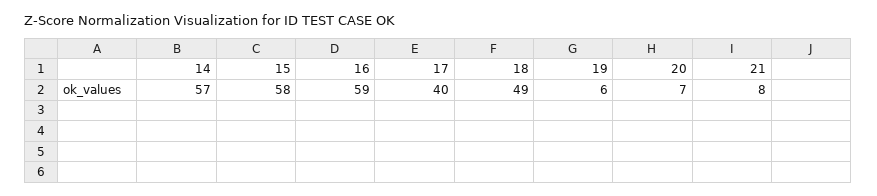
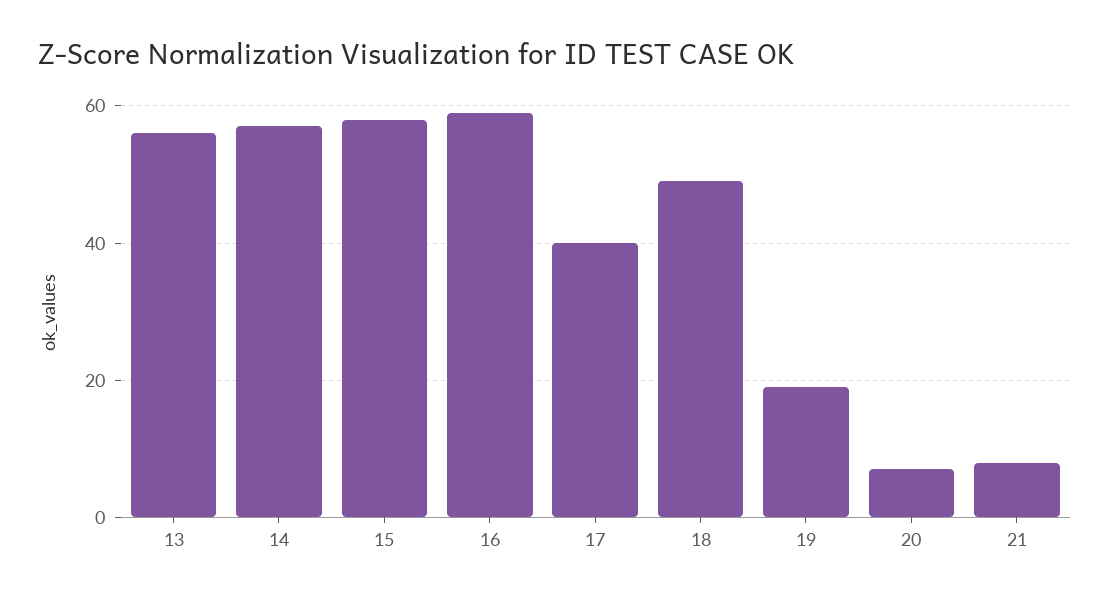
  {
    "14": 57,
    "15": 58,
    "16": 59,
    "17": 40,
    "18": 49,
-   "19": 6,
+   "19": 20,
    "20": 7,
-   "21": 8
+   "21": 8,
+   "13": 55
  }

